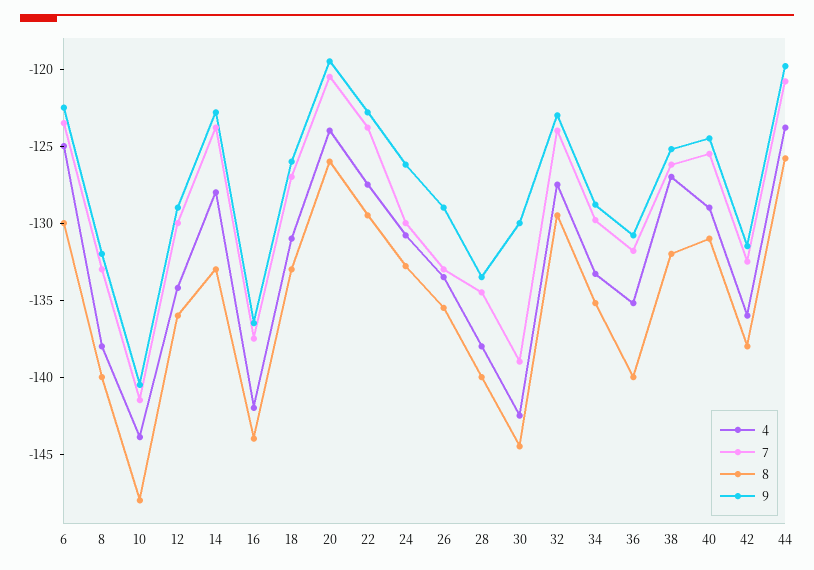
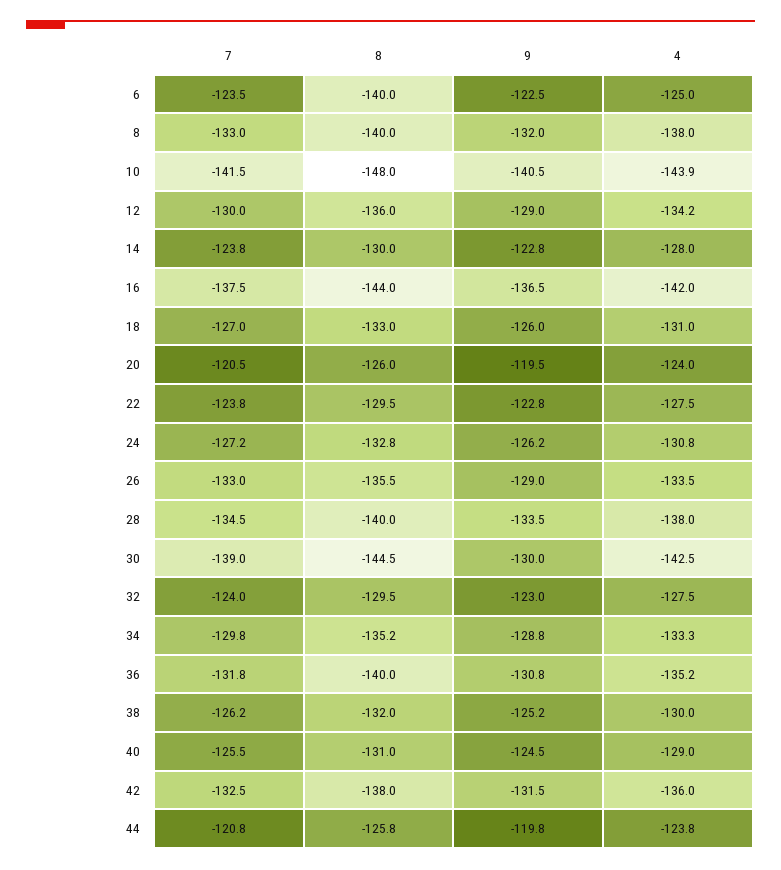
  {
    "4": {
      "6": -125,
      "8": -138,
      "10": -143.9,
      "12": -134.2,
      "14": -128,
      "16": -142,
      "18": -131,
      "20": -124,
      "22": -127.5,
      "24": -130.8,
      "26": -133.5,
      "28": -138,
      "30": -142.5,
      "32": -127.5,
      "34": -133.3,
      "36": -135.2,
-     "38": -127,
+     "38": -130,
      "40": -129,
      "42": -136,
      "44": -123.8
    },
    "7": {
      "6": -123.5,
      "8": -133,
      "10": -141.5,
      "12": -130,
      "14": -123.8,
      "16": -137.5,
      "18": -127,
      "20": -120.5,
      "22": -123.8,
-     "24": -130,
+     "24": -127.2,
      "26": -133,
      "28": -134.5,
      "30": -139,
      "32": -124,
      "34": -129.8,
      "36": -131.8,
      "38": -126.2,
      "40": -125.5,
      "42": -132.5,
      "44": -120.8
    },
    "8": {
-     "6": -130,
+     "6": -140,
      "8": -140,
      "10": -148,
      "12": -136,
-     "14": -133,
+     "14": -130,
      "16": -144,
      "18": -133,
      "20": -126,
      "22": -129.5,
      "24": -132.8,
      "26": -135.5,
      "28": -140,
      "30": -144.5,
      "32": -129.5,
      "34": -135.2,
      "36": -140,
      "38": -132,
      "40": -131,
      "42": -138,
      "44": -125.8
    },
    "9": {
      "6": -122.5,
      "8": -132,
      "10": -140.5,
      "12": -129,
      "14": -122.8,
      "16": -136.5,
      "18": -126,
      "20": -119.5,
      "22": -122.8,
      "24": -126.2,
      "26": -129,
      "28": -133.5,
      "30": -130,
      "32": -123,
      "34": -128.8,
      "36": -130.8,
      "38": -125.2,
      "40": -124.5,
      "42": -131.5,
      "44": -119.8
    }
  }

